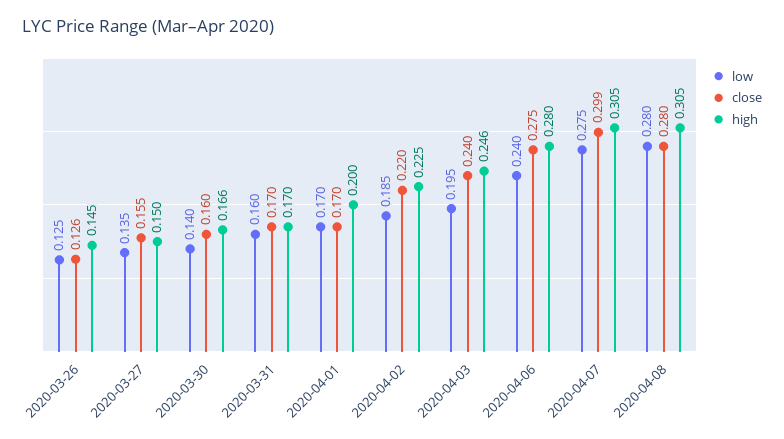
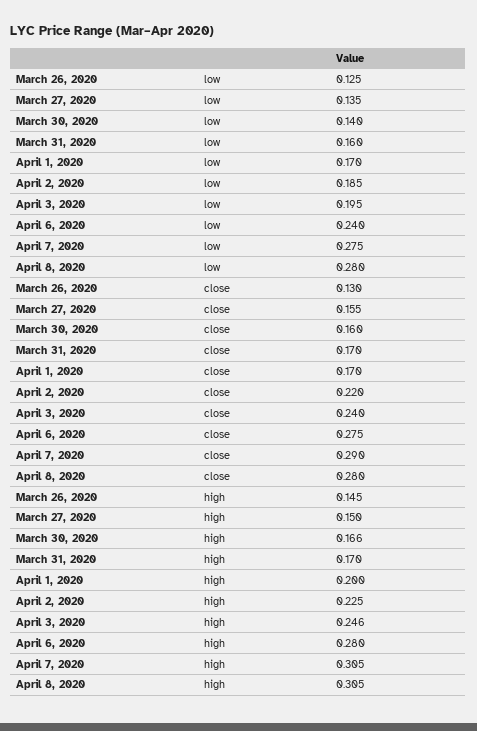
  {
    "low": {
      "2020-03-26": 0.125,
      "2020-03-27": 0.135,
      "2020-03-30": 0.14,
      "2020-03-31": 0.16,
      "2020-04-01": 0.17,
      "2020-04-02": 0.185,
      "2020-04-03": 0.195,
      "2020-04-06": 0.24,
      "2020-04-07": 0.275,
      "2020-04-08": 0.28
    },
    "close": {
-     "2020-03-26": 0.126,
+     "2020-03-26": 0.13,
      "2020-03-27": 0.155,
      "2020-03-30": 0.16,
      "2020-03-31": 0.17,
      "2020-04-01": 0.17,
      "2020-04-02": 0.22,
      "2020-04-03": 0.24,
      "2020-04-06": 0.275,
-     "2020-04-07": 0.299,
+     "2020-04-07": 0.29,
      "2020-04-08": 0.28
    },
    "high": {
      "2020-03-26": 0.145,
      "2020-03-27": 0.15,
      "2020-03-30": 0.166,
      "2020-03-31": 0.17,
      "2020-04-01": 0.2,
      "2020-04-02": 0.225,
      "2020-04-03": 0.246,
      "2020-04-06": 0.28,
      "2020-04-07": 0.305,
      "2020-04-08": 0.305
    }
  }

